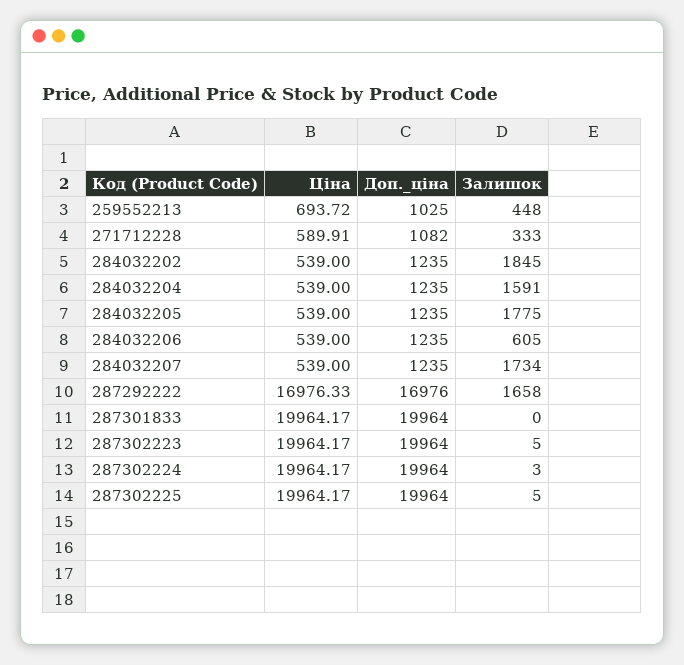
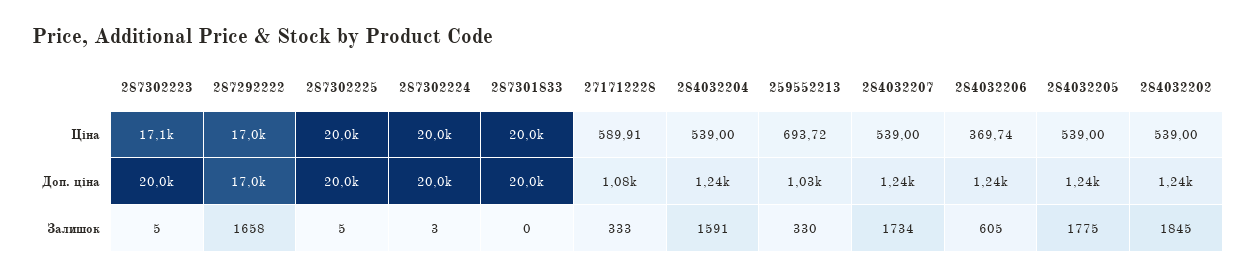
  {
    "Ціна": {
      "259552213": 693.72,
      "271712228": 589.91,
      "284032202": 539,
      "284032204": 539,
      "284032205": 539,
-     "284032206": 539,
+     "284032206": 369.74,
      "284032207": 539,
      "287292222": 16976.33,
      "287301833": 19964.17,
-     "287302223": 19964.17,
+     "287302223": 17100,
      "287302224": 19964.17,
      "287302225": 19964.17
    },
    "Доп._ціна": {
      "259552213": 1025,
      "271712228": 1082,
      "284032202": 1235,
      "284032204": 1235,
      "284032205": 1235,
      "284032206": 1235,
      "284032207": 1235,
      "287292222": 16976,
      "287301833": 19964,
      "287302223": 19964,
      "287302224": 19964,
      "287302225": 19964
    },
    "Залишок": {
-     "259552213": 448,
+     "259552213": 330,
      "271712228": 333,
      "284032202": 1845,
      "284032204": 1591,
      "284032205": 1775,
      "284032206": 605,
      "284032207": 1734,
      "287292222": 1658,
      "287301833": 0,
      "287302223": 5,
      "287302224": 3,
      "287302225": 5
    }
  }

